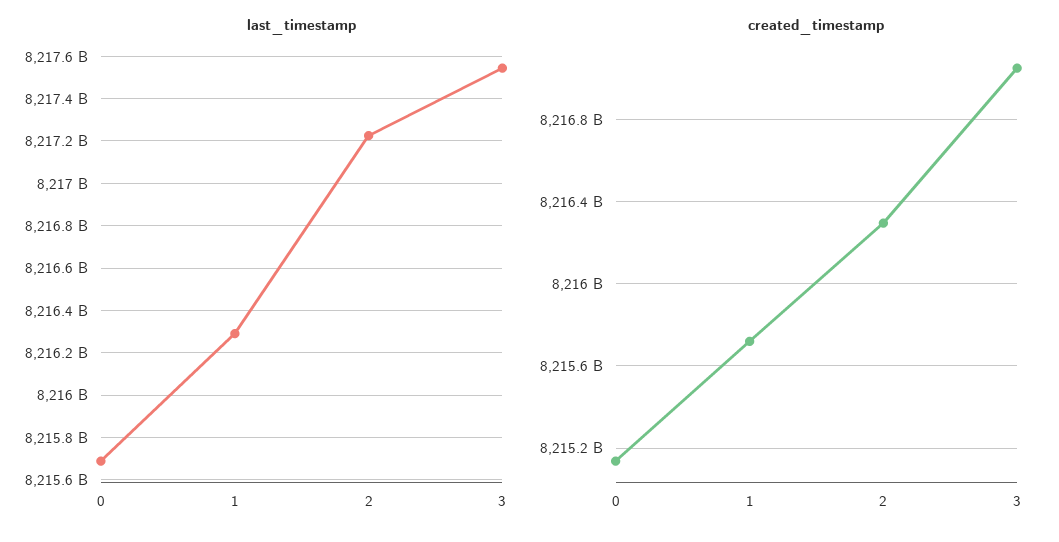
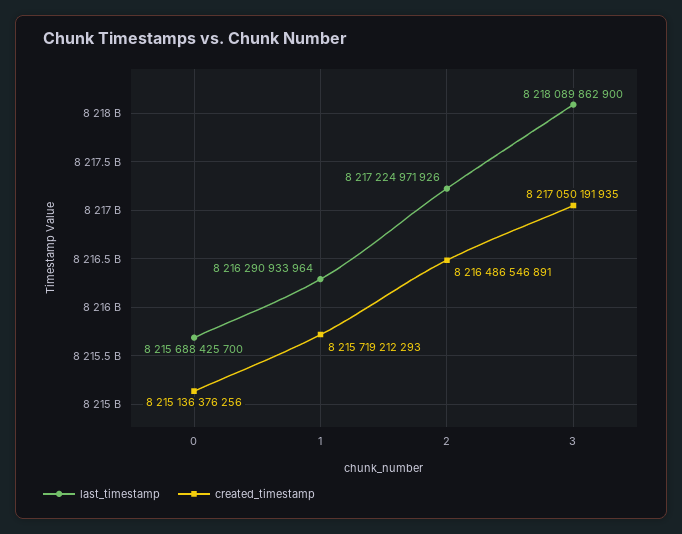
  {
    "last_timestamp": {
      "0": 8215688425700,
      "1": 8216290933964,
      "2": 8217224971926,
-     "3": 8217550000000
+     "3": 8218089862900
    },
    "created_timestamp": {
      "0": 8215136376256,
      "1": 8215719212293,
-     "2": 8216300000000,
+     "2": 8216486546891,
      "3": 8217050191935
    }
  }

